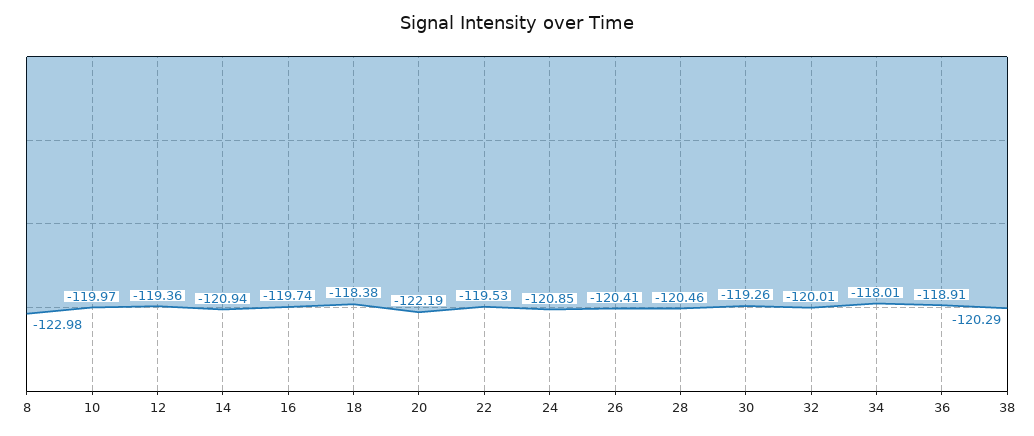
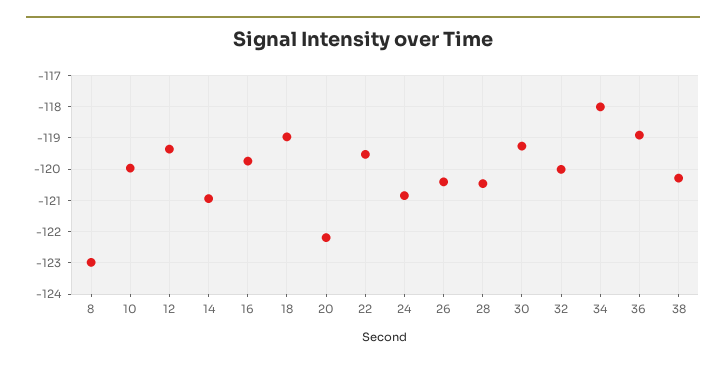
  {
    "8": -122.98,
    "10": -119.97,
    "12": -119.36,
    "14": -120.94,
    "16": -119.74,
-   "18": -118.38,
+   "18": -119,
    "20": -122.19,
    "22": -119.53,
    "24": -120.85,
    "26": -120.41,
    "28": -120.46,
    "30": -119.26,
    "32": -120.01,
    "34": -118.01,
    "36": -118.91,
    "38": -120.29
  }

